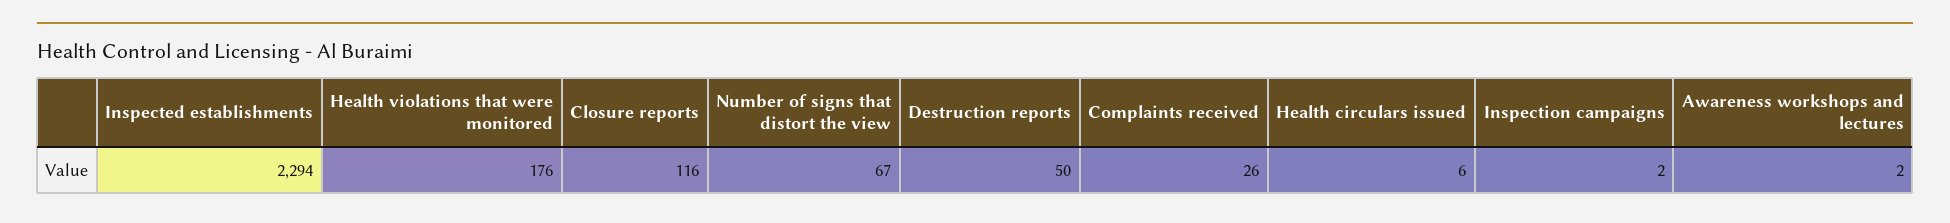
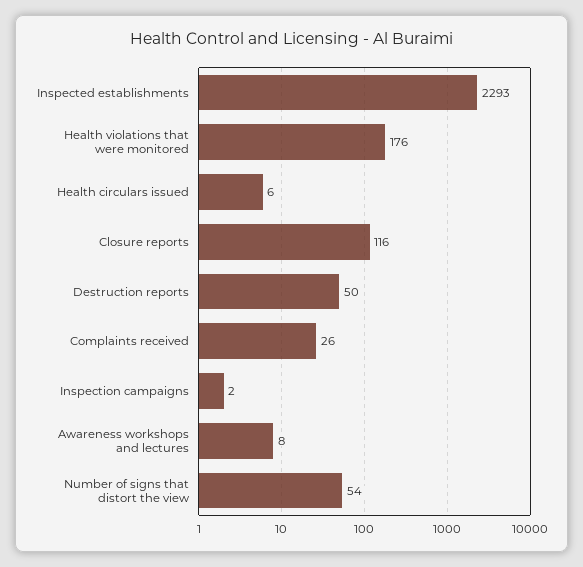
  {
-   "Inspected establishments": 2294,
+   "Inspected establishments": 2293,
    "Health violations that were monitored": 176,
    "Closure reports": 116,
-   "Number of signs that distort the view": 67,
+   "Number of signs that distort the view": 54,
    "Destruction reports": 50,
    "Complaints received": 26,
    "Health circulars issued": 6,
    "Inspection campaigns": 2,
-   "Awareness workshops and lectures": 2
+   "Awareness workshops and lectures": 8
  }

